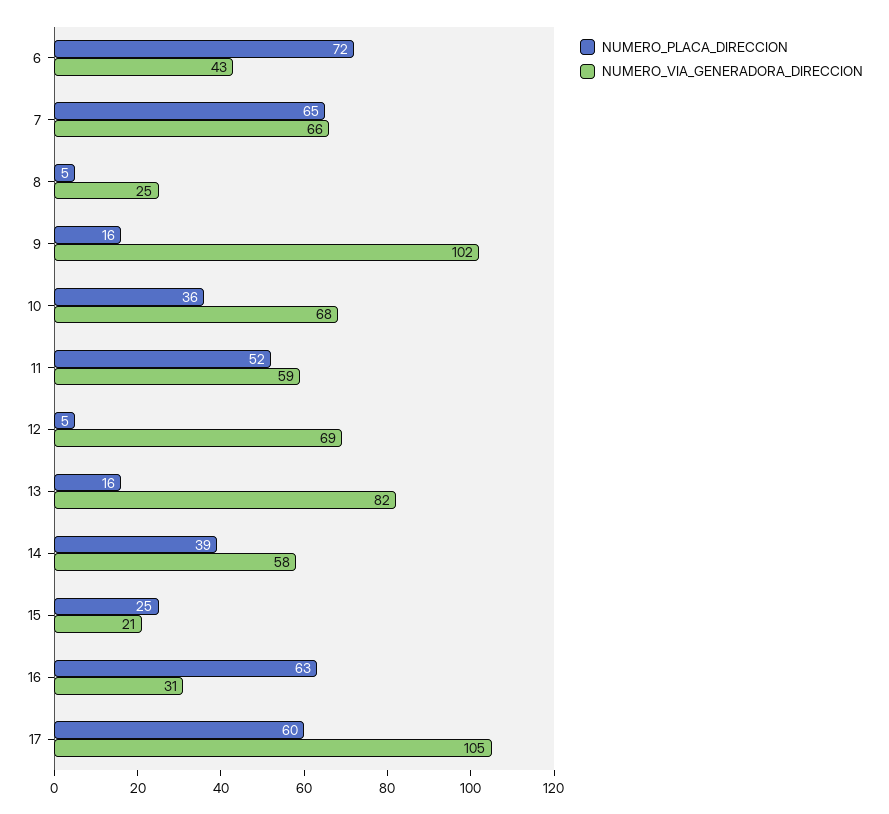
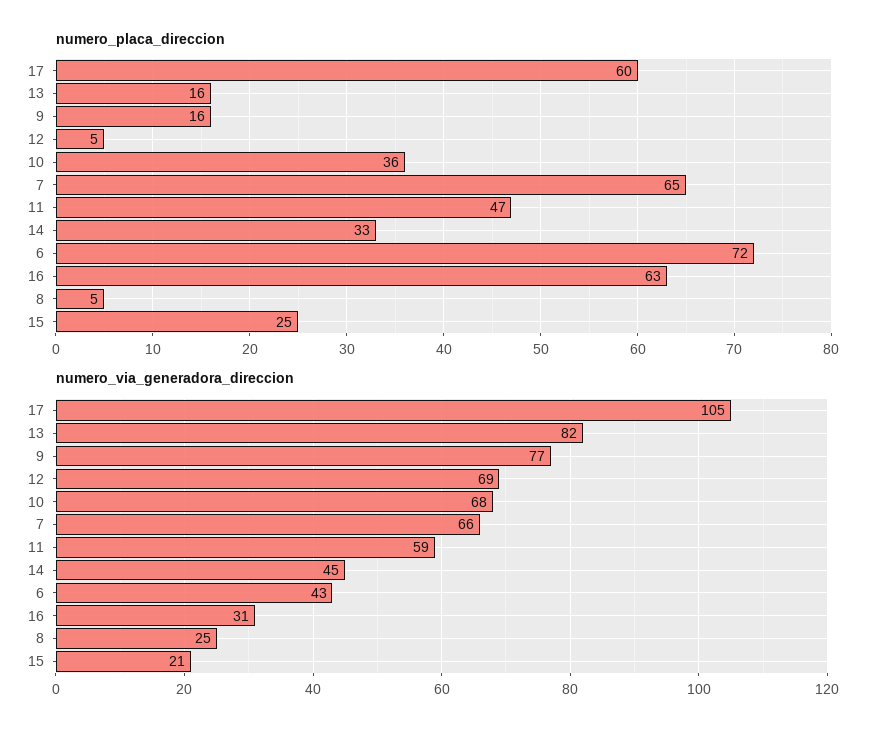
  {
    "NUMERO_PLACA_DIRECCION": {
      "6": 72,
      "7": 65,
      "8": 5,
      "9": 16,
      "10": 36,
-     "11": 52,
+     "11": 47,
      "12": 5,
      "13": 16,
-     "14": 39,
+     "14": 33,
      "15": 25,
      "16": 63,
      "17": 60
    },
    "NUMERO_VIA_GENERADORA_DIRECCION": {
      "6": 43,
      "7": 66,
      "8": 25,
-     "9": 102,
+     "9": 77,
      "10": 68,
      "11": 59,
      "12": 69,
      "13": 82,
-     "14": 58,
+     "14": 45,
      "15": 21,
      "16": 31,
      "17": 105
    }
  }

